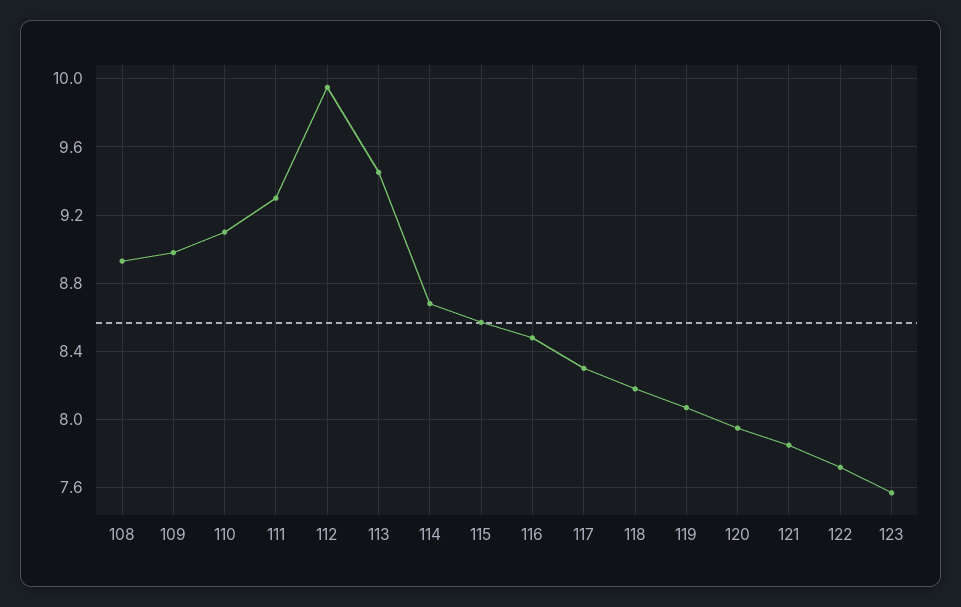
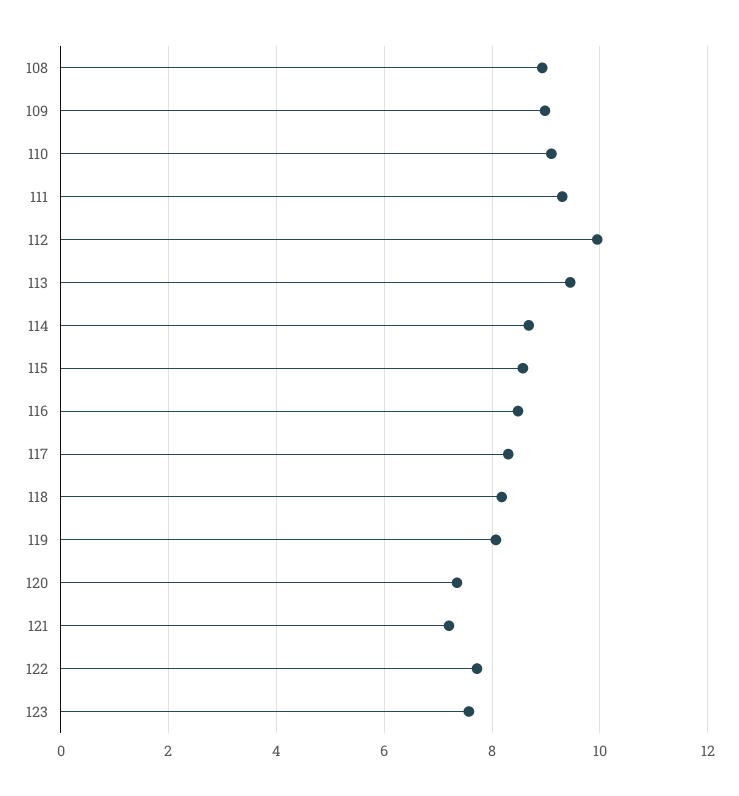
  {
    "108": 8.95,
    "109": 9,
    "110": 9.1,
    "111": 9.3,
    "112": 9.95,
    "113": 9.45,
    "114": 8.7,
    "115": 8.55,
    "116": 8.5,
    "117": 8.3,
    "118": 8.2,
    "119": 8.05,
-   "120": 7.95,
+   "120": 7.4,
-   "121": 7.85,
+   "121": 7.2,
    "122": 7.7,
    "123": 7.55
  }

